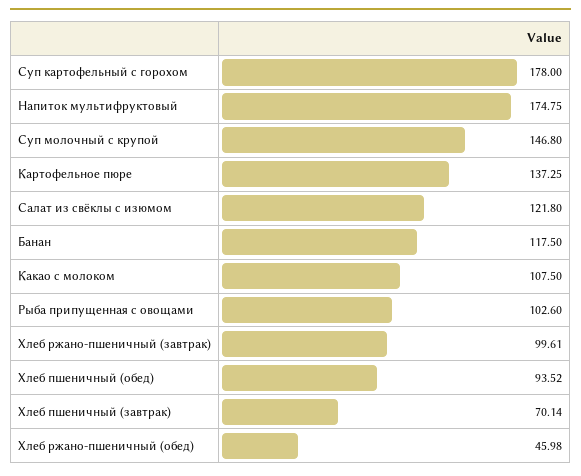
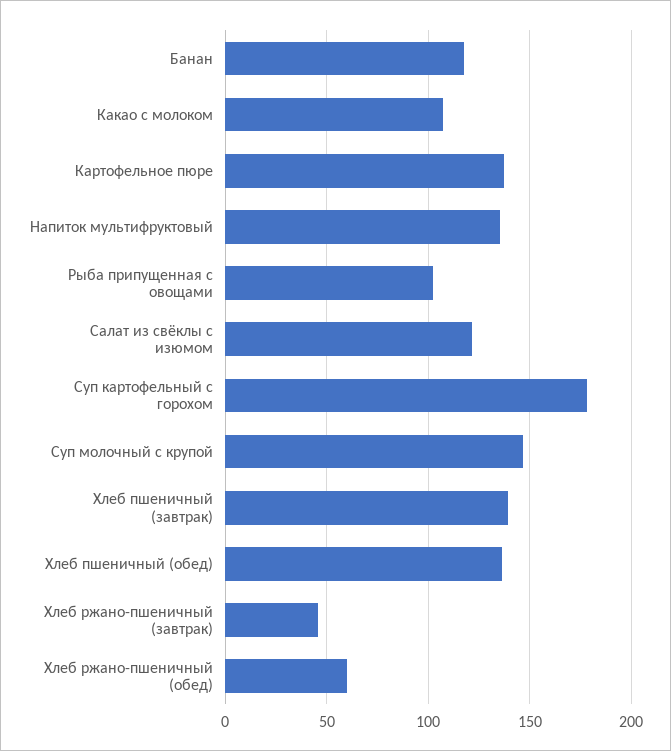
  {
    "Суп картофельный с горохом": 178,
-   "Напиток мультифруктовый": 174.75,
+   "Напиток мультифруктовый": 135,
    "Суп молочный с крупой": 146.8,
    "Картофельное пюре": 137.25,
    "Салат из свёклы с изюмом": 121.8,
    "Банан": 117.5,
    "Какао с молоком": 107.5,
    "Рыба припущенная с овощами": 102.6,
-   "Хлеб ржано-пшеничный (завтрак)": 99.61,
+   "Хлеб ржано-пшеничный (завтрак)": 45,
-   "Хлеб пшеничный (обед)": 93.52,
+   "Хлеб пшеничный (обед)": 135,
-   "Хлеб пшеничный (завтрак)": 70.14,
+   "Хлеб пшеничный (завтрак)": 140,
-   "Хлеб ржано-пшеничный (обед)": 45.98
+   "Хлеб ржано-пшеничный (обед)": 60
  }

